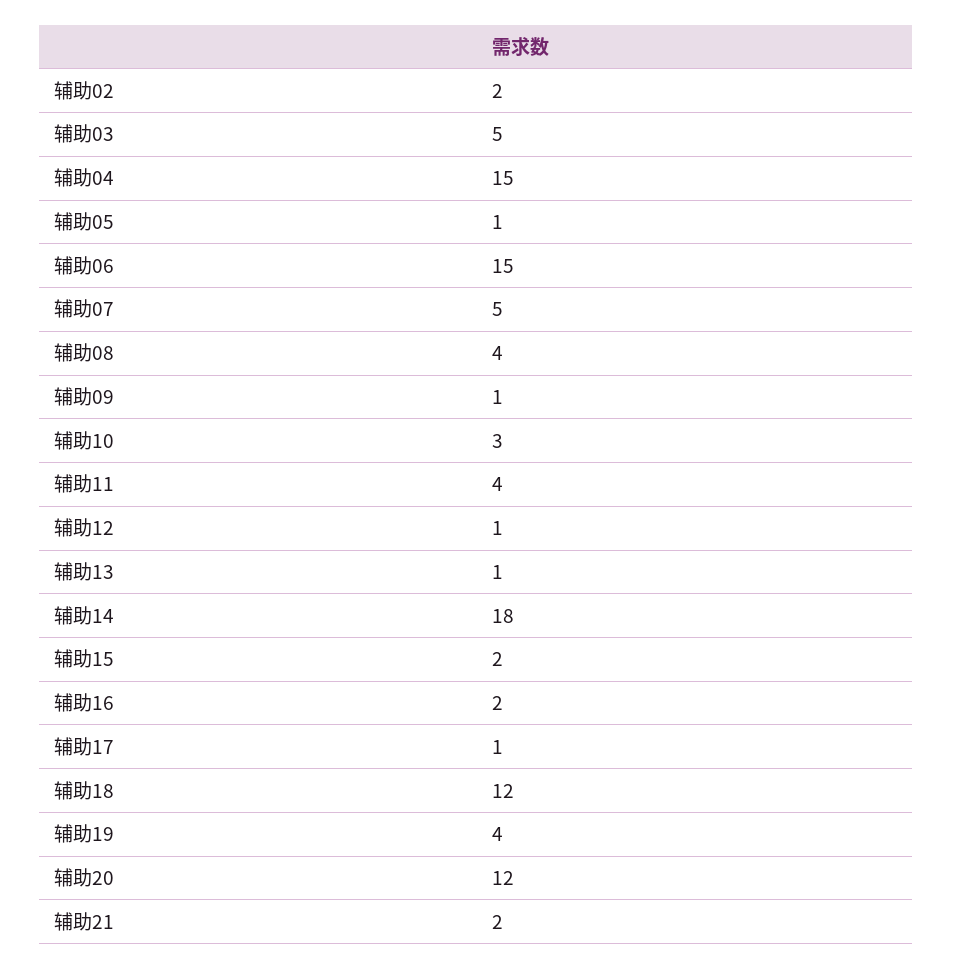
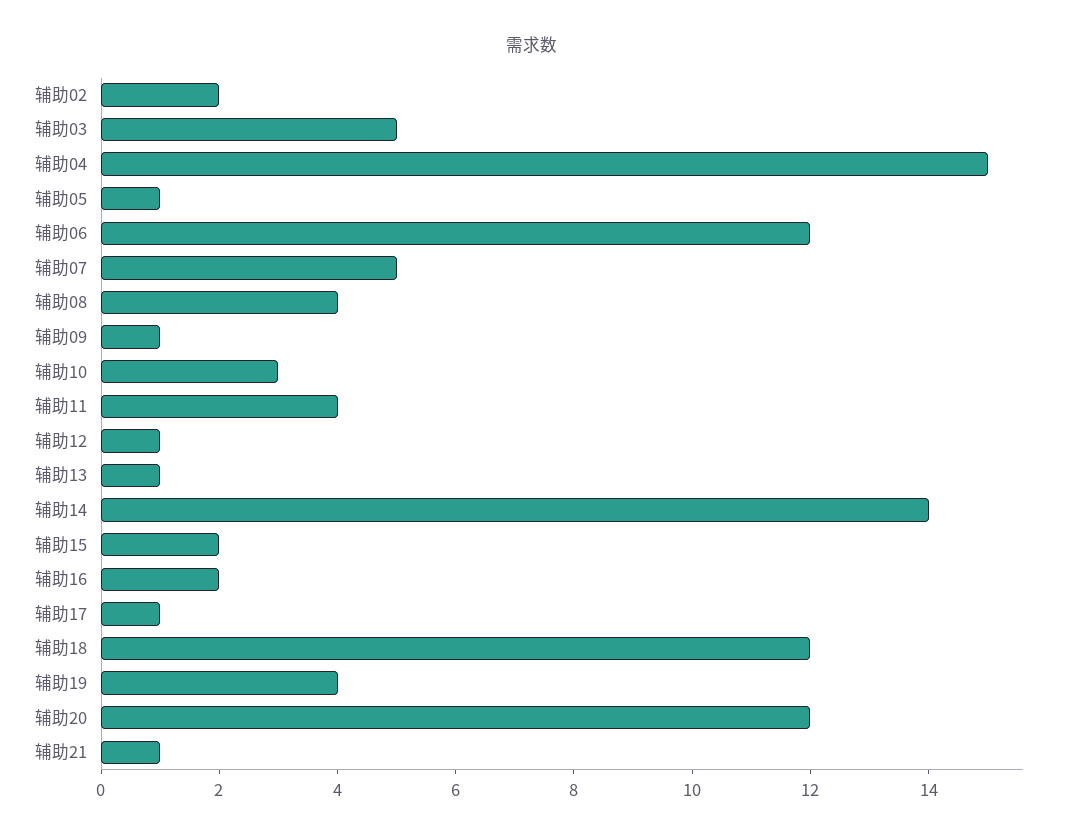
  {
    "辅助02": 2,
    "辅助03": 5,
    "辅助04": 15,
    "辅助05": 1,
-   "辅助06": 15,
+   "辅助06": 12,
    "辅助07": 5,
    "辅助08": 4,
    "辅助09": 1,
    "辅助10": 3,
    "辅助11": 4,
    "辅助12": 1,
    "辅助13": 1,
-   "辅助14": 18,
+   "辅助14": 14,
    "辅助15": 2,
    "辅助16": 2,
    "辅助17": 1,
    "辅助18": 12,
    "辅助19": 4,
    "辅助20": 12,
-   "辅助21": 2
+   "辅助21": 1
  }

